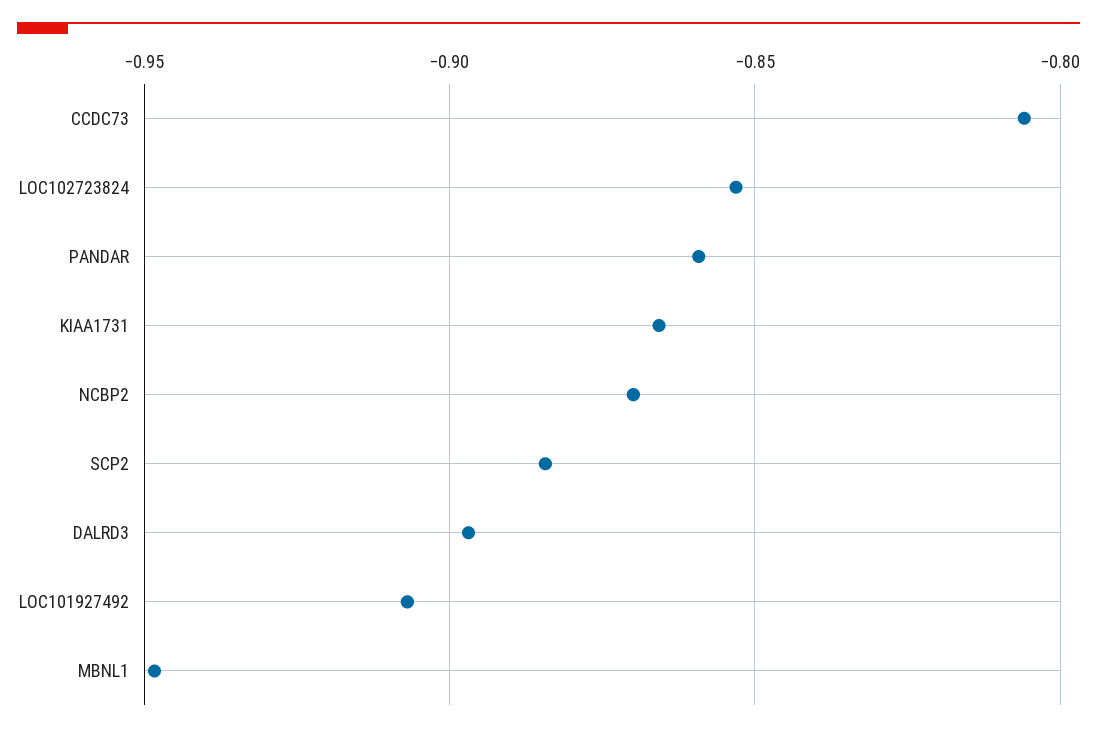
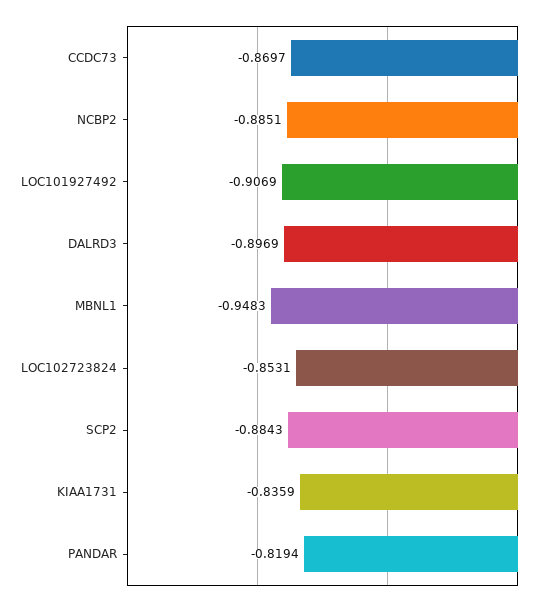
  {
-   "CCDC73": -0.805,
+   "CCDC73": -0.8697,
    "LOC102723824": -0.8531,
-   "PANDAR": -0.86,
+   "PANDAR": -0.8194,
-   "KIAA1731": -0.865,
+   "KIAA1731": -0.8359,
-   "NCBP2": -0.87,
+   "NCBP2": -0.8851,
    "SCP2": -0.8843,
    "DALRD3": -0.8969,
    "LOC101927492": -0.9069,
    "MBNL1": -0.9483
  }

